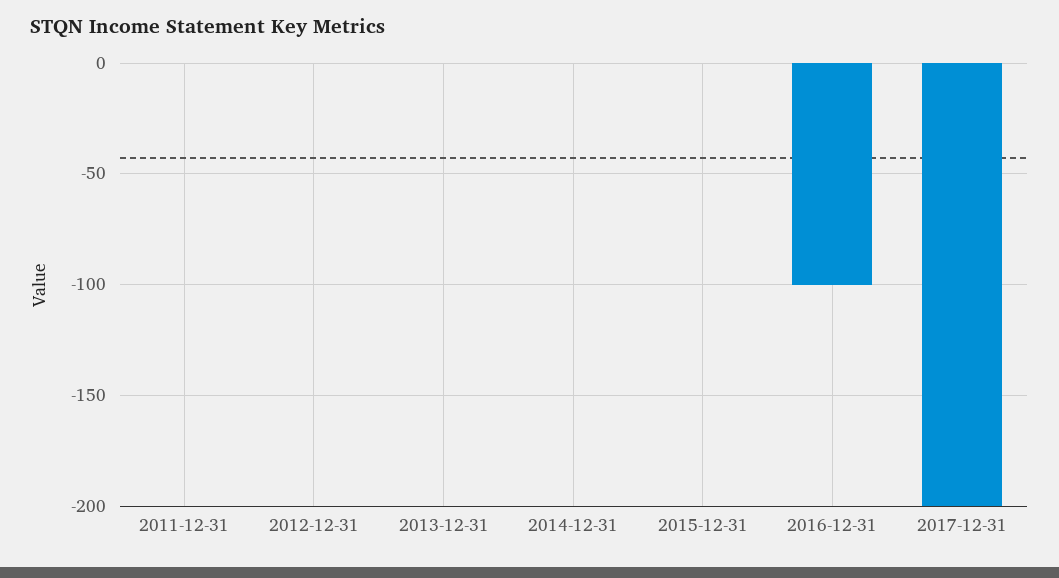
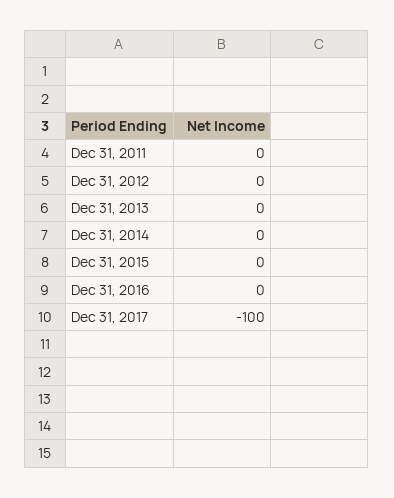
  {
    "2011-12-31": 0,
    "2012-12-31": 0,
    "2013-12-31": 0,
    "2014-12-31": 0,
    "2015-12-31": 0,
-   "2016-12-31": -100,
+   "2016-12-31": 0,
-   "2017-12-31": -200
+   "2017-12-31": -100
  }

